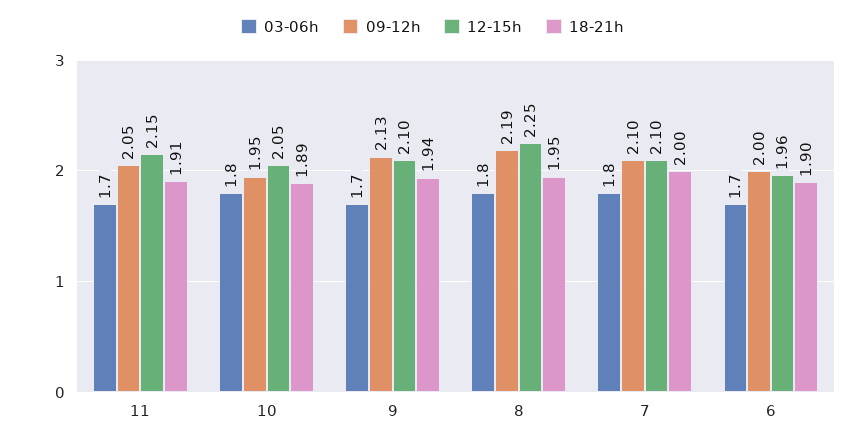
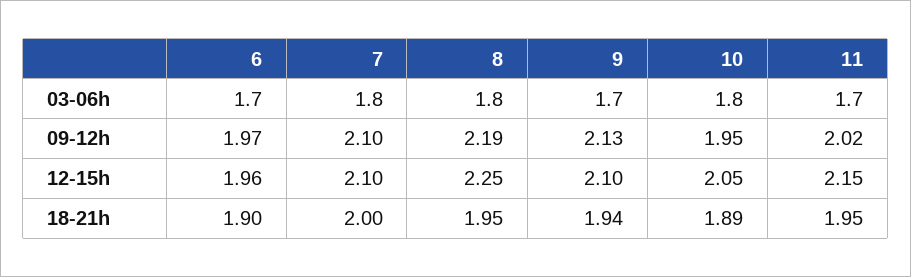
  {
    "03-06h": {
      "11": 1.7,
      "10": 1.8,
      "9": 1.7,
      "8": 1.8,
      "7": 1.8,
      "6": 1.7
    },
    "09-12h": {
-     "11": 2.05,
+     "11": 2.02,
      "10": 1.95,
      "9": 2.13,
      "8": 2.19,
      "7": 2.1,
-     "6": 2
+     "6": 1.97
    },
    "12-15h": {
      "11": 2.15,
      "10": 2.05,
      "9": 2.1,
      "8": 2.25,
      "7": 2.1,
      "6": 1.96
    },
    "18-21h": {
-     "11": 1.91,
+     "11": 1.95,
      "10": 1.89,
      "9": 1.94,
      "8": 1.95,
      "7": 2,
      "6": 1.9
    }
  }

